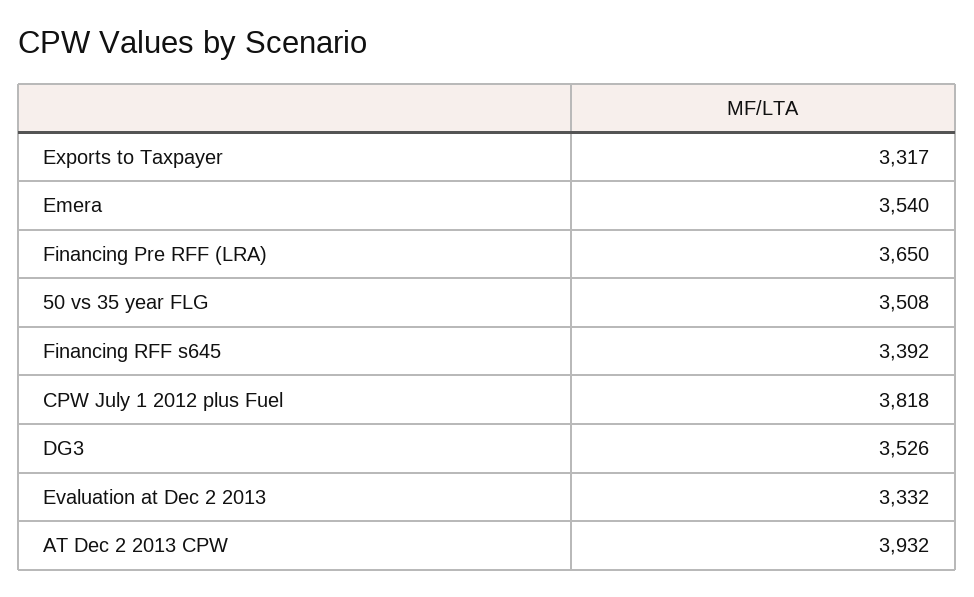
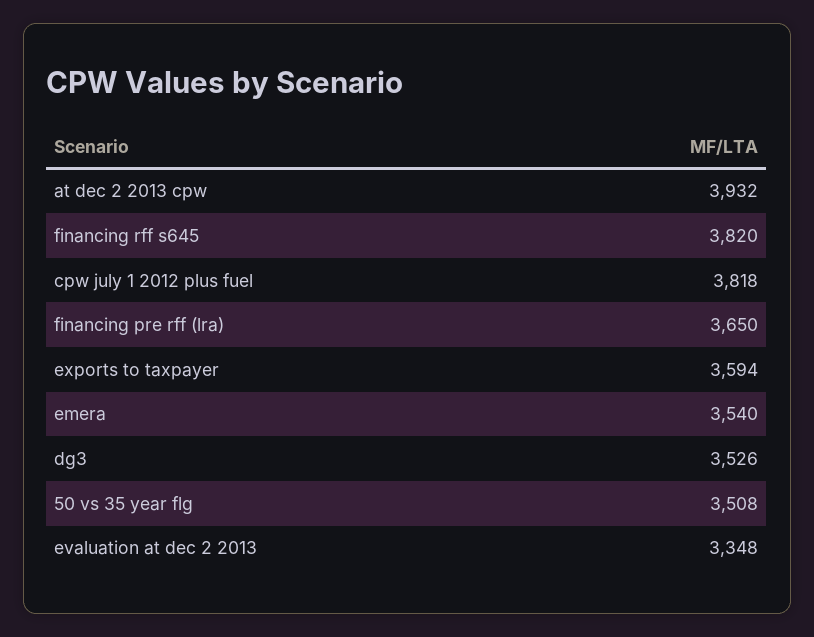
  {
-   "Exports to Taxpayer": 3317,
+   "Exports to Taxpayer": 3594,
    "Emera": 3540,
    "Financing Pre RFF (LRA)": 3650,
    "50 vs 35 year FLG": 3508,
-   "Financing RFF s645": 3392,
+   "Financing RFF s645": 3820,
    "CPW July 1 2012 plus Fuel": 3818,
    "DG3": 3526,
-   "Evaluation at Dec 2 2013": 3332,
+   "Evaluation at Dec 2 2013": 3348,
    "AT Dec 2 2013 CPW": 3932
  }

